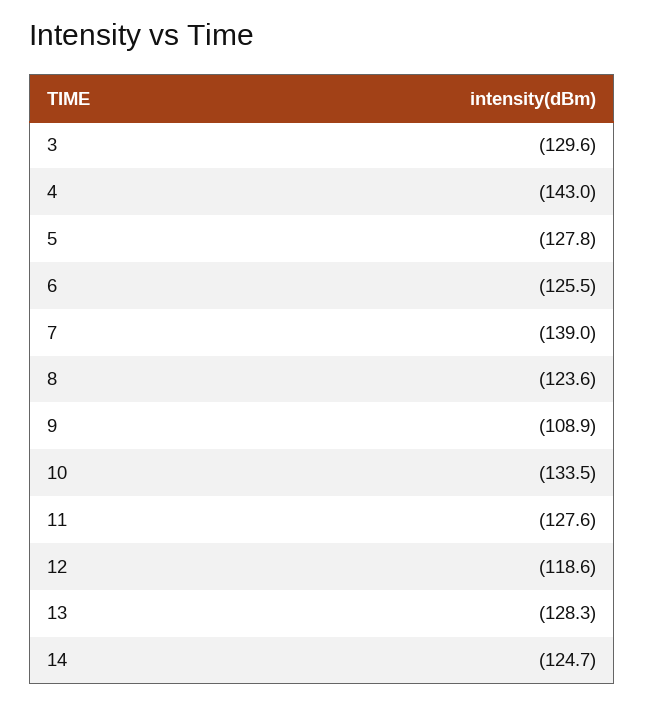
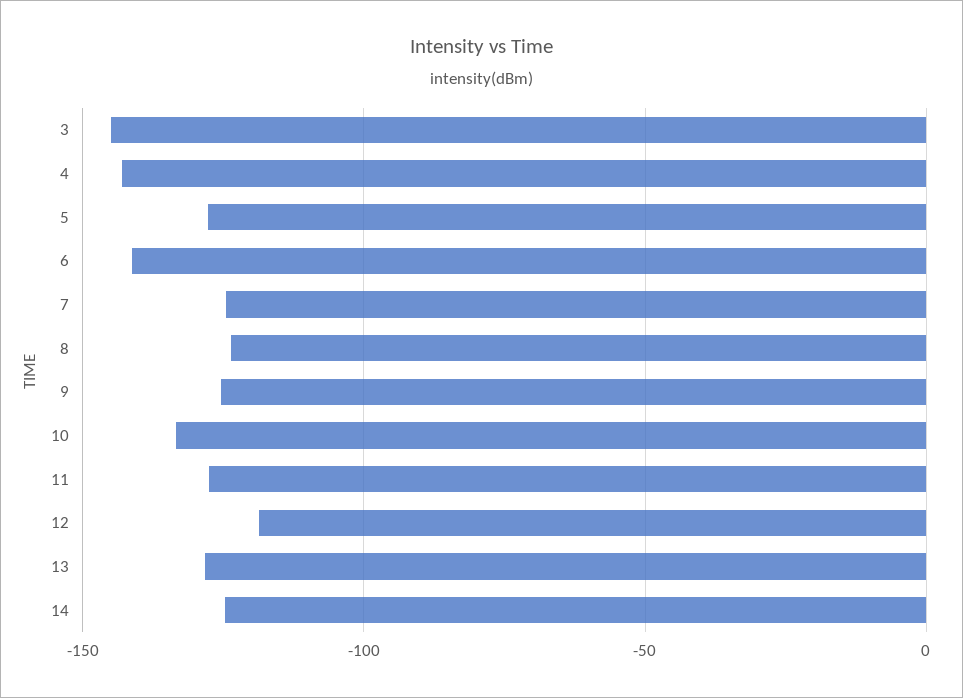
  {
-   "3": -129.6,
+   "3": -145,
    "4": -143,
    "5": -127.8,
-   "6": -125.5,
+   "6": -140,
-   "7": -139,
+   "7": -125,
    "8": -123.6,
-   "9": -108.9,
+   "9": -125,
    "10": -133.5,
    "11": -127.6,
    "12": -118.6,
    "13": -128.3,
    "14": -124.7
  }

